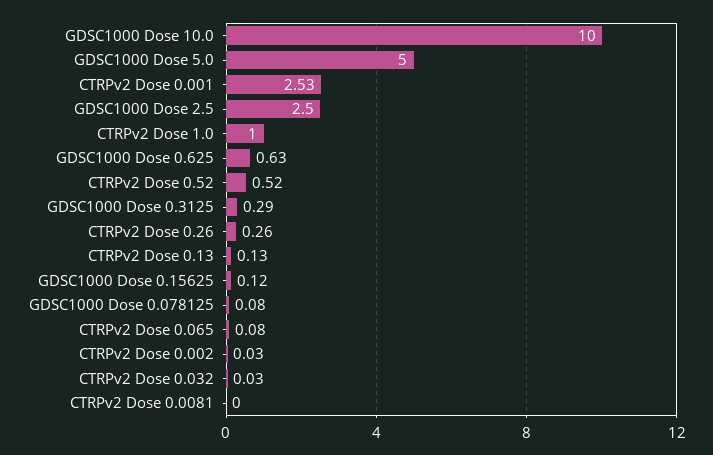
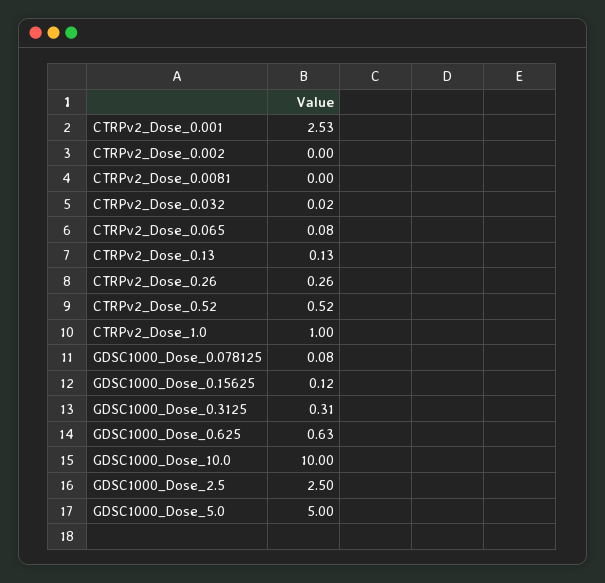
  {
    "GDSC1000 Dose 10.0": 10,
    "GDSC1000 Dose 5.0": 5,
    "CTRPv2 Dose 0.001": 2.53,
    "GDSC1000 Dose 2.5": 2.5,
    "CTRPv2 Dose 1.0": 1,
    "GDSC1000 Dose 0.625": 0.63,
    "CTRPv2 Dose 0.52": 0.52,
-   "GDSC1000 Dose 0.3125": 0.29,
+   "GDSC1000 Dose 0.3125": 0.31,
    "CTRPv2 Dose 0.26": 0.26,
    "CTRPv2 Dose 0.13": 0.13,
    "GDSC1000 Dose 0.15625": 0.12,
    "GDSC1000 Dose 0.078125": 0.08,
    "CTRPv2 Dose 0.065": 0.08,
-   "CTRPv2 Dose 0.002": 0.03,
+   "CTRPv2 Dose 0.002": 0,
-   "CTRPv2 Dose 0.032": 0.03,
+   "CTRPv2 Dose 0.032": 0.02,
    "CTRPv2 Dose 0.0081": 0
  }

